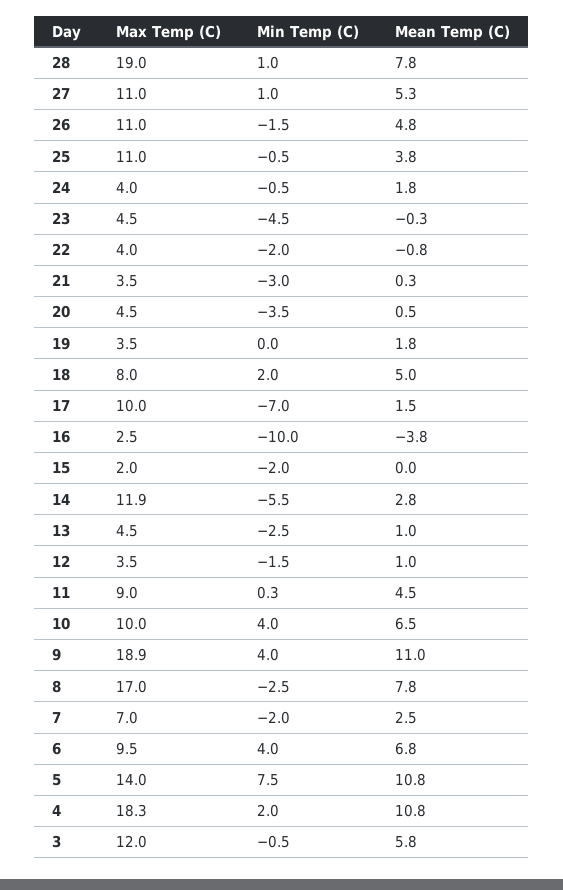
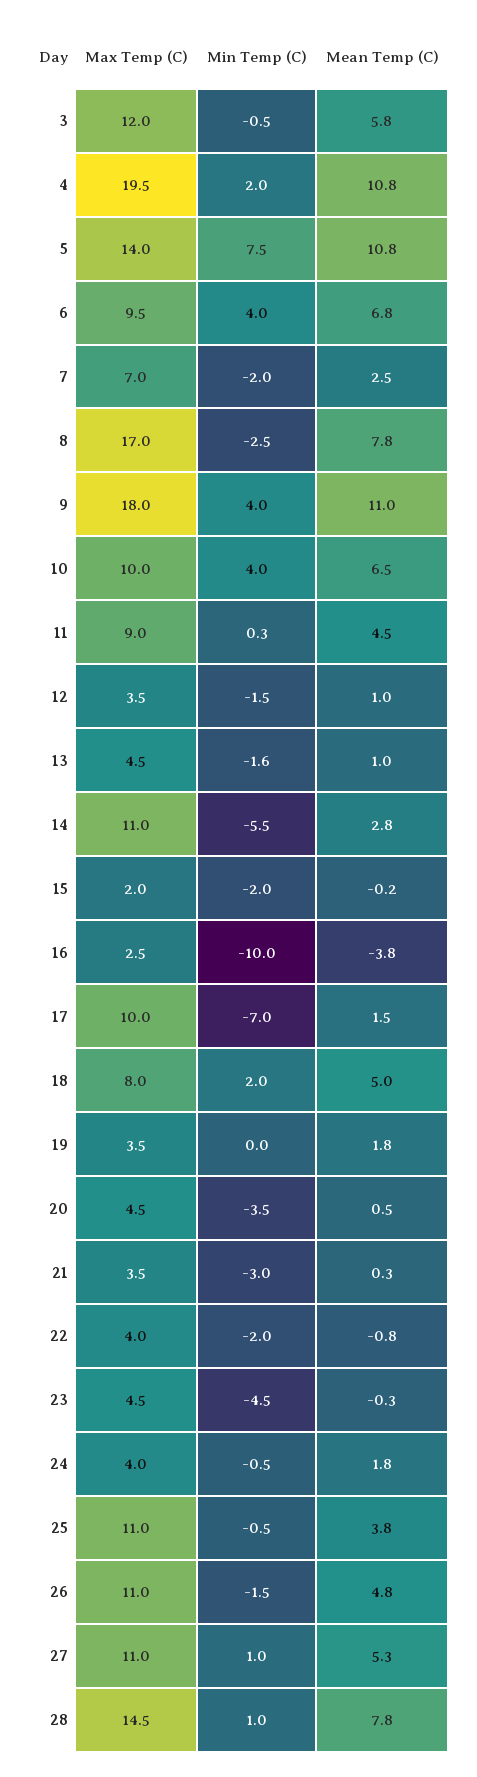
  {
    "Max Temp (C)": {
-     "28": 19,
+     "28": 14.5,
      "27": 11,
      "26": 11,
      "25": 11,
      "24": 4,
      "23": 4.5,
      "22": 4,
      "21": 3.5,
      "20": 4.5,
      "19": 3.5,
      "18": 8,
      "17": 10,
      "16": 2.5,
      "15": 2,
-     "14": 11.9,
+     "14": 11,
      "13": 4.5,
      "12": 3.5,
      "11": 9,
      "10": 10,
-     "9": 18.9,
+     "9": 18,
      "8": 17,
      "7": 7,
      "6": 9.5,
      "5": 14,
-     "4": 18.3,
+     "4": 19.5,
      "3": 12
    },
    "Min Temp (C)": {
      "28": 1,
      "27": 1,
      "26": -1.5,
      "25": -0.5,
      "24": -0.5,
      "23": -4.5,
      "22": -2,
      "21": -3,
      "20": -3.5,
      "19": 0,
      "18": 2,
      "17": -7,
      "16": -10,
      "15": -2,
      "14": -5.5,
-     "13": -2.5,
+     "13": -1.6,
      "12": -1.5,
      "11": 0.3,
      "10": 4,
      "9": 4,
      "8": -2.5,
      "7": -2,
      "6": 4,
      "5": 7.5,
      "4": 2,
      "3": -0.5
    },
    "Mean Temp (C)": {
      "28": 7.8,
      "27": 5.3,
      "26": 4.8,
      "25": 3.8,
      "24": 1.8,
      "23": -0.3,
      "22": -0.8,
      "21": 0.3,
      "20": 0.5,
      "19": 1.8,
      "18": 5,
      "17": 1.5,
      "16": -3.8,
-     "15": 0,
+     "15": -0.2,
      "14": 2.8,
      "13": 1,
      "12": 1,
      "11": 4.5,
      "10": 6.5,
      "9": 11,
      "8": 7.8,
      "7": 2.5,
      "6": 6.8,
      "5": 10.8,
      "4": 10.8,
      "3": 5.8
    }
  }

